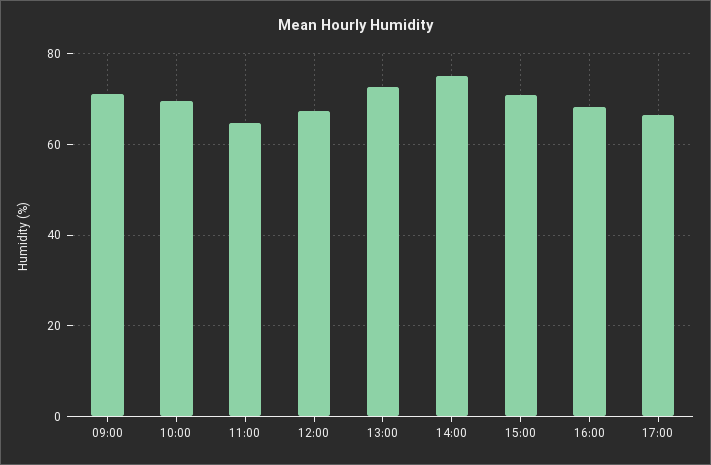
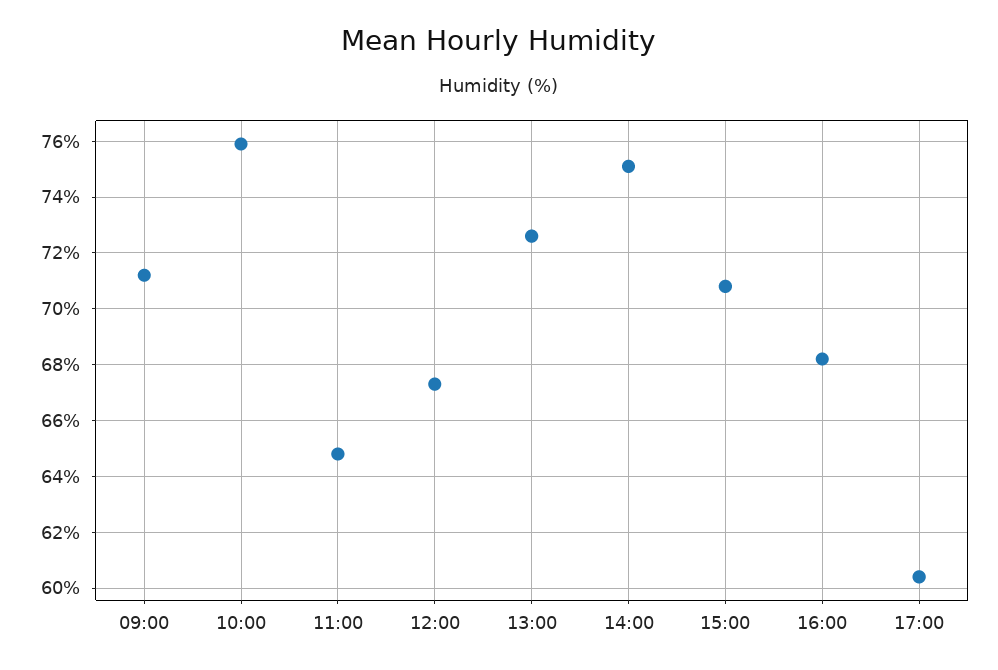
  {
    "09:00": 71,
-   "10:00": 70,
+   "10:00": 76,
    "11:00": 65,
    "12:00": 67.5,
    "13:00": 72.5,
    "14:00": 75,
    "15:00": 71,
    "16:00": 68,
-   "17:00": 66
+   "17:00": 60.5
  }

